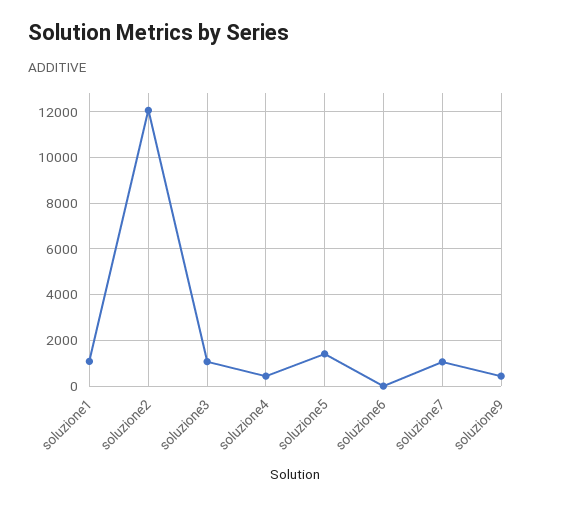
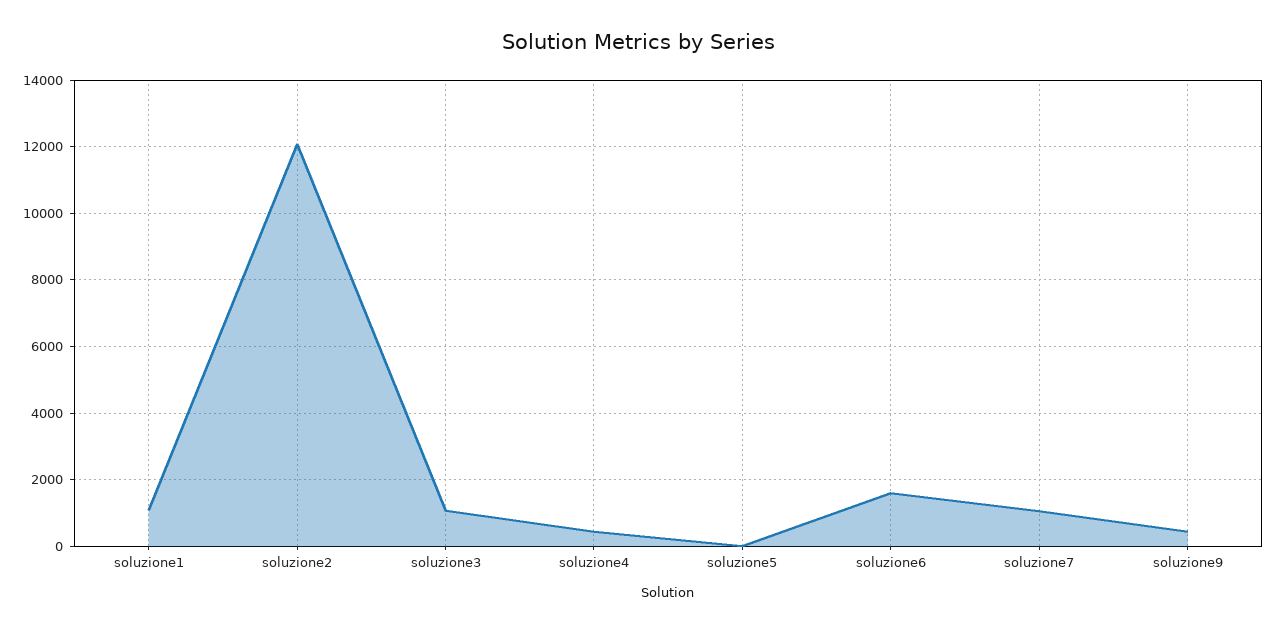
  {
    "soluzione1": 1000,
    "soluzione2": 12000,
    "soluzione3": 1000,
    "soluzione4": 400,
-   "soluzione5": 1500,
+   "soluzione5": 0,
-   "soluzione6": 0,
+   "soluzione6": 1600,
    "soluzione7": 1000,
    "soluzione9": 400
  }

